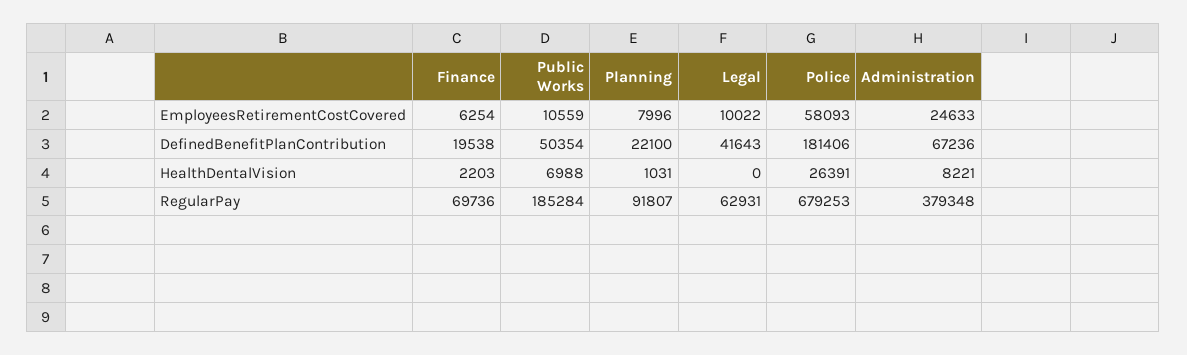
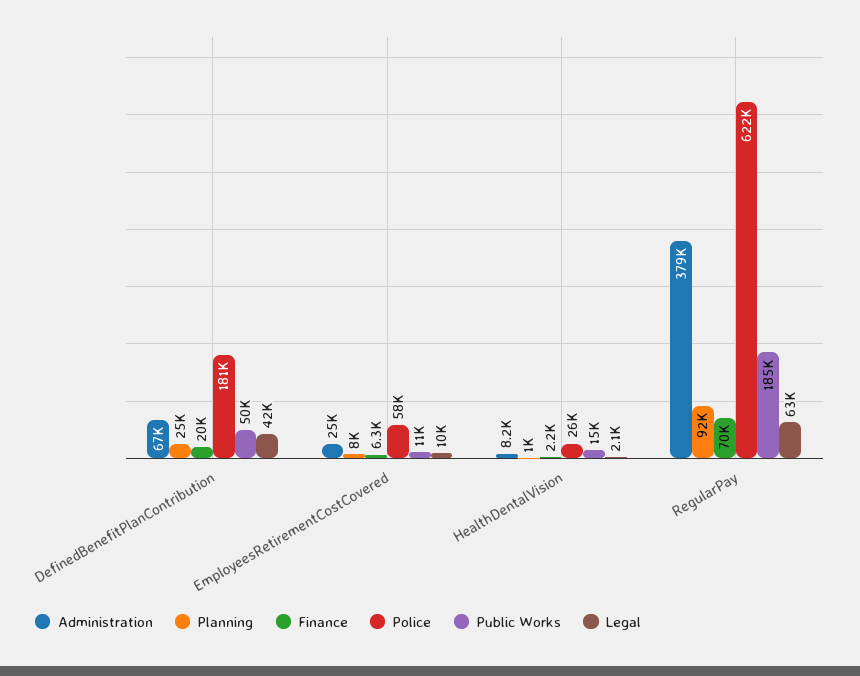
  {
    "Finance": {
      "EmployeesRetirementCostCovered": 6254,
      "DefinedBenefitPlanContribution": 19538,
      "HealthDentalVision": 2203,
      "RegularPay": 69736
    },
    "Public Works": {
      "EmployeesRetirementCostCovered": 10559,
      "DefinedBenefitPlanContribution": 50354,
-     "HealthDentalVision": 6988,
+     "HealthDentalVision": 15000,
      "RegularPay": 185284
    },
    "Planning": {
      "EmployeesRetirementCostCovered": 7996,
-     "DefinedBenefitPlanContribution": 22100,
+     "DefinedBenefitPlanContribution": 25000,
      "HealthDentalVision": 1031,
      "RegularPay": 91807
    },
    "Legal": {
      "EmployeesRetirementCostCovered": 10022,
      "DefinedBenefitPlanContribution": 41643,
-     "HealthDentalVision": 0,
+     "HealthDentalVision": 2100,
      "RegularPay": 62931
    },
    "Police": {
      "EmployeesRetirementCostCovered": 58093,
      "DefinedBenefitPlanContribution": 181406,
      "HealthDentalVision": 26391,
-     "RegularPay": 679253
+     "RegularPay": 622000
    },
    "Administration": {
      "EmployeesRetirementCostCovered": 24633,
      "DefinedBenefitPlanContribution": 67236,
      "HealthDentalVision": 8221,
      "RegularPay": 379348
    }
  }

